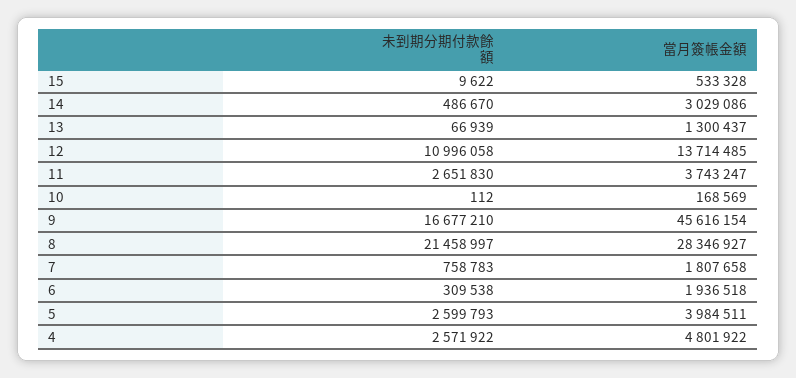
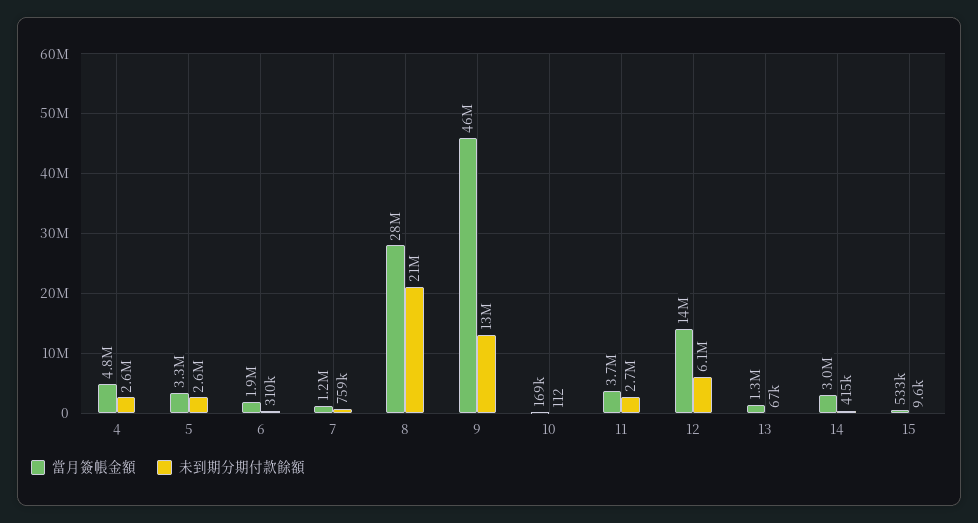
  {
    "未到期分期付款餘額": {
      "15": 9622,
-     "14": 486670,
+     "14": 415000,
      "13": 66939,
-     "12": 10996058,
+     "12": 6100000,
      "11": 2651830,
      "10": 112,
-     "9": 16677210,
+     "9": 13000000,
      "8": 21458997,
      "7": 758783,
      "6": 309538,
      "5": 2599793,
      "4": 2571922
    },
    "當月簽帳金額": {
      "15": 533328,
      "14": 3029086,
      "13": 1300437,
      "12": 13714485,
      "11": 3743247,
      "10": 168569,
      "9": 45616154,
      "8": 28346927,
-     "7": 1807658,
+     "7": 1200000,
      "6": 1936518,
-     "5": 3984511,
+     "5": 3300000,
      "4": 4801922
    }
  }

